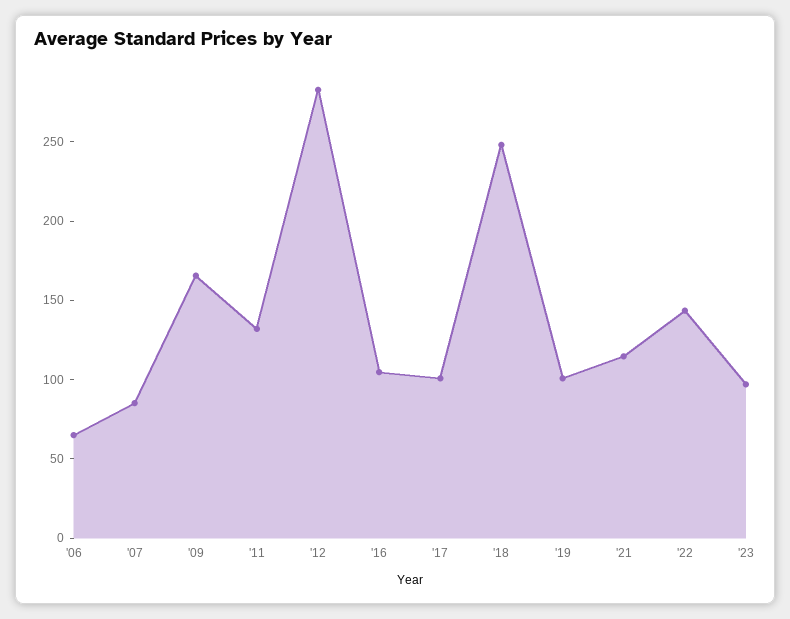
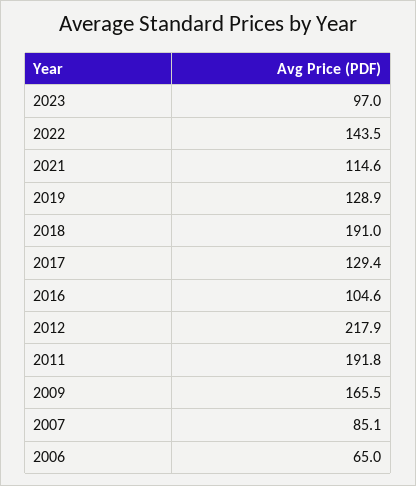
  {
    "'06": 65,
    "'07": 85.1,
    "'09": 165.5,
-   "'11": 130,
+   "'11": 191.8,
-   "'12": 280,
+   "'12": 217.9,
    "'16": 104.6,
-   "'17": 100,
+   "'17": 129.4,
-   "'18": 250,
+   "'18": 191,
-   "'19": 100,
+   "'19": 128.9,
    "'21": 114.6,
    "'22": 143.5,
    "'23": 97
  }

